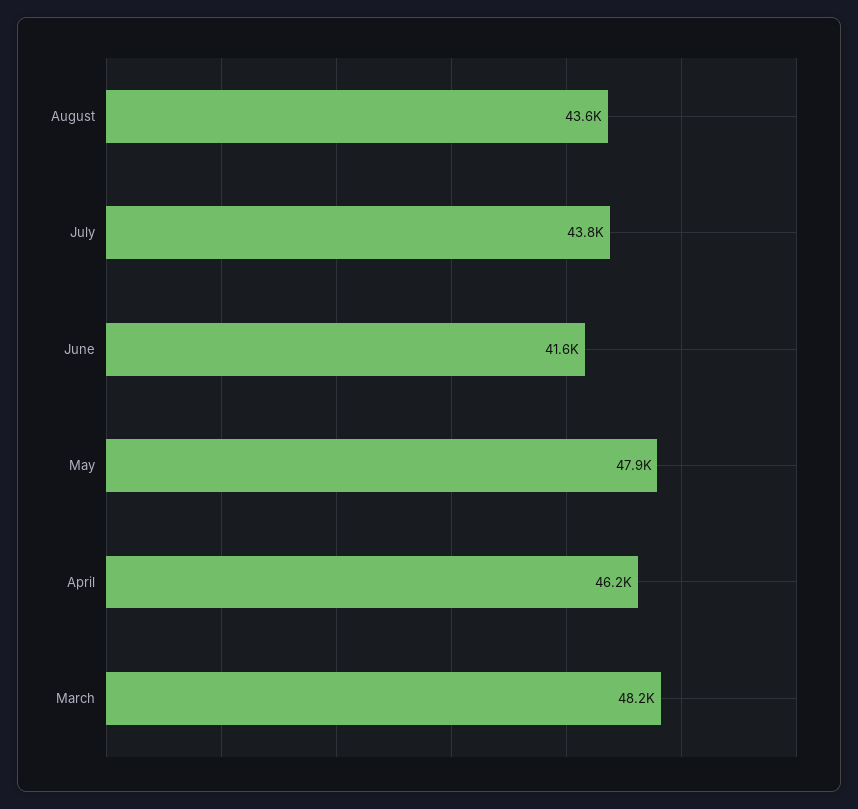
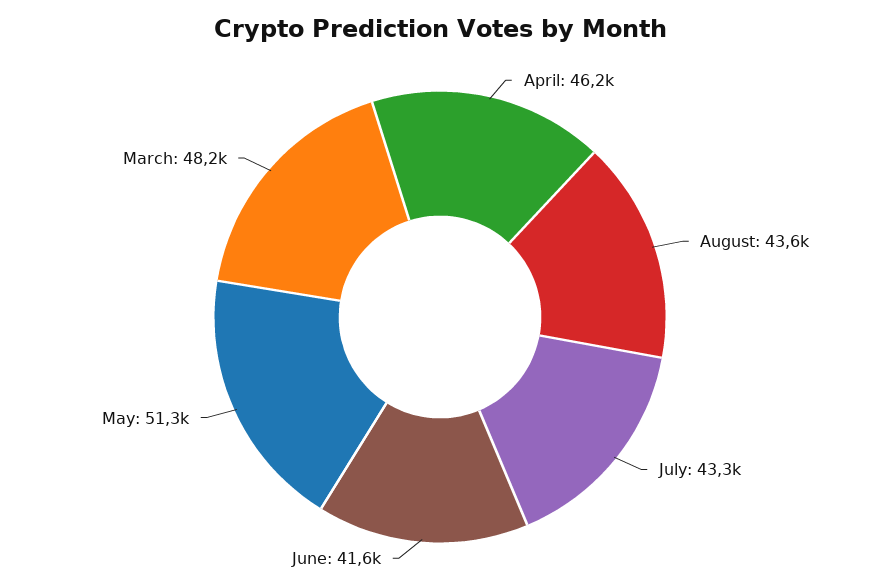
  {
    "August": 43600,
-   "July": 43800,
+   "July": 43300,
    "June": 41600,
-   "May": 47900,
+   "May": 51300,
    "April": 46200,
    "March": 48200
  }

